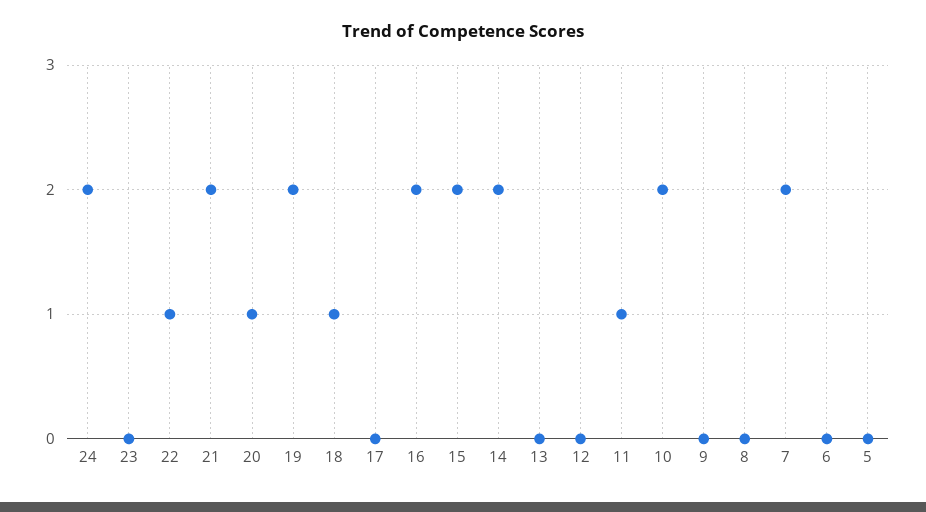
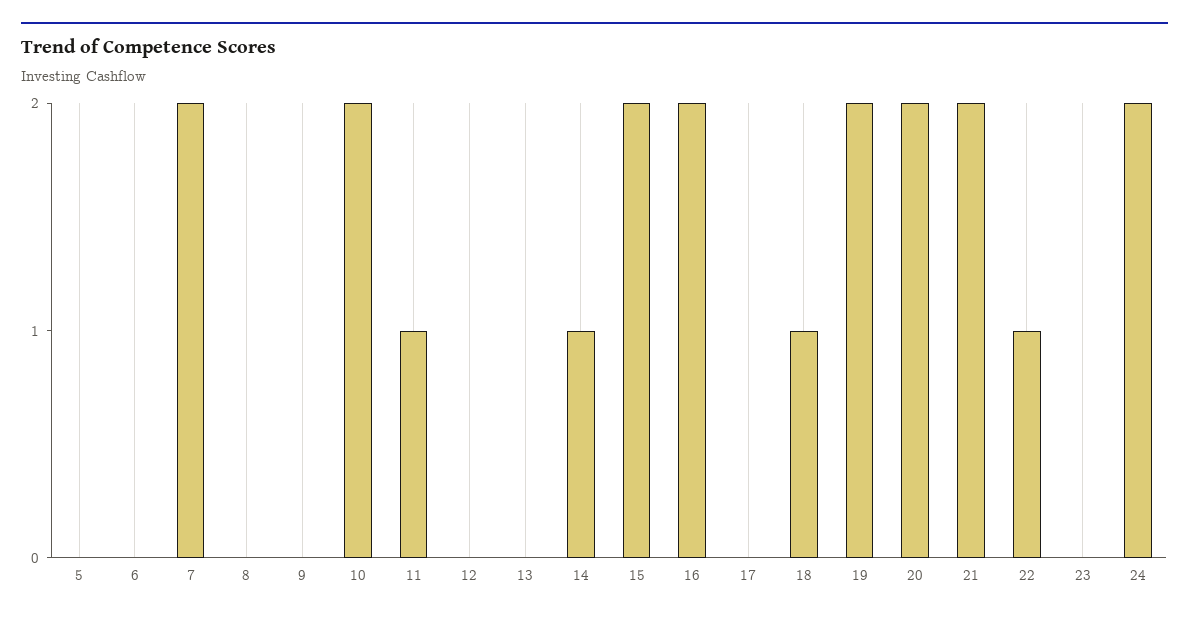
  {
    "24": 2,
    "23": 0,
    "22": 1,
    "21": 2,
-   "20": 1,
+   "20": 2,
    "19": 2,
    "18": 1,
    "17": 0,
    "16": 2,
    "15": 2,
-   "14": 2,
+   "14": 1,
    "13": 0,
    "12": 0,
    "11": 1,
    "10": 2,
    "9": 0,
    "8": 0,
    "7": 2,
    "6": 0,
    "5": 0
  }

